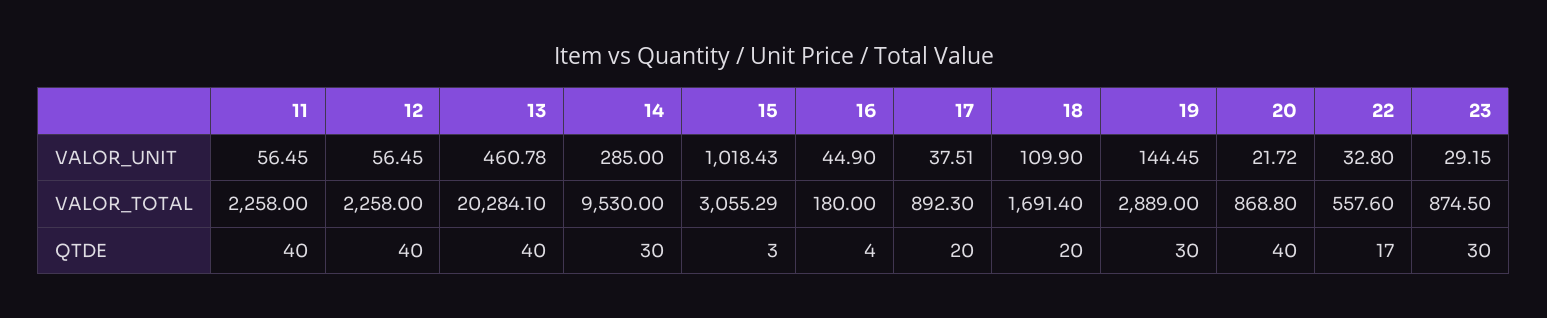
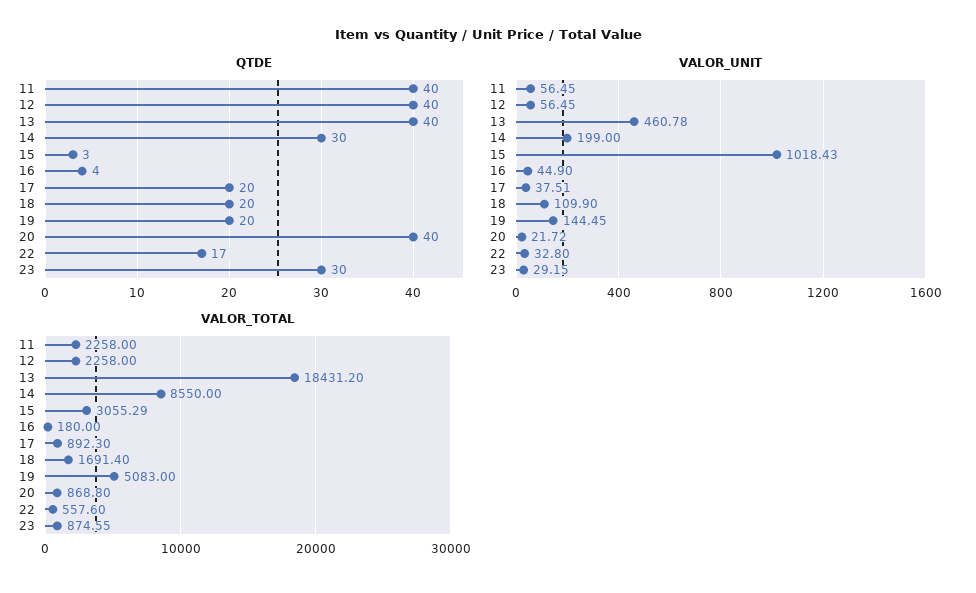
  {
    "VALOR_UNIT": {
      "11": 56.45,
      "12": 56.45,
      "13": 460.78,
-     "14": 285,
+     "14": 199,
      "15": 1018.43,
      "16": 44.9,
      "17": 37.51,
      "18": 109.9,
      "19": 144.45,
      "20": 21.72,
      "22": 32.8,
      "23": 29.15
    },
    "VALOR_TOTAL": {
      "11": 2258,
      "12": 2258,
-     "13": 20284.1,
+     "13": 18431.2,
-     "14": 9530,
+     "14": 8550,
      "15": 3055.29,
      "16": 180,
      "17": 892.3,
      "18": 1691.4,
-     "19": 2889,
+     "19": 5083,
      "20": 868.8,
      "22": 557.6,
-     "23": 874.5
+     "23": 874.55
    },
    "QTDE": {
      "11": 40,
      "12": 40,
      "13": 40,
      "14": 30,
      "15": 3,
      "16": 4,
      "17": 20,
      "18": 20,
-     "19": 30,
+     "19": 20,
      "20": 40,
      "22": 17,
      "23": 30
    }
  }

